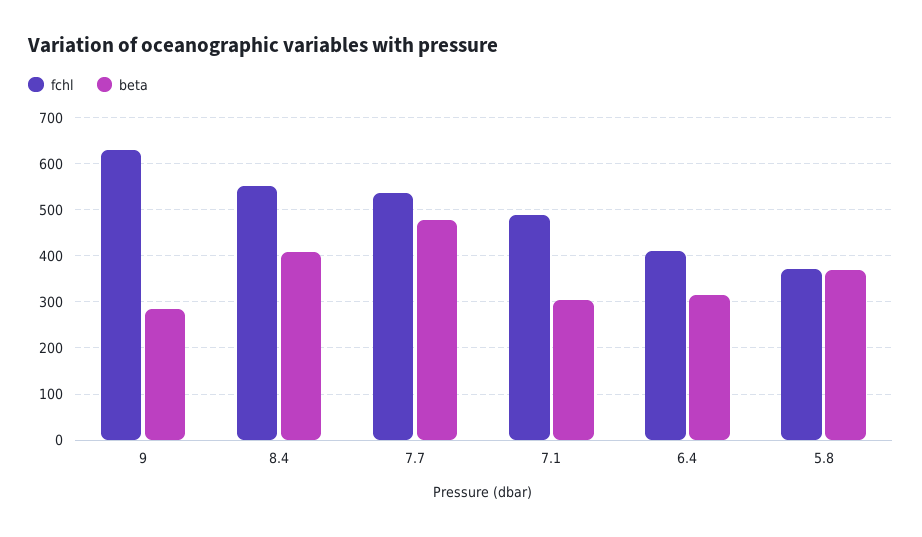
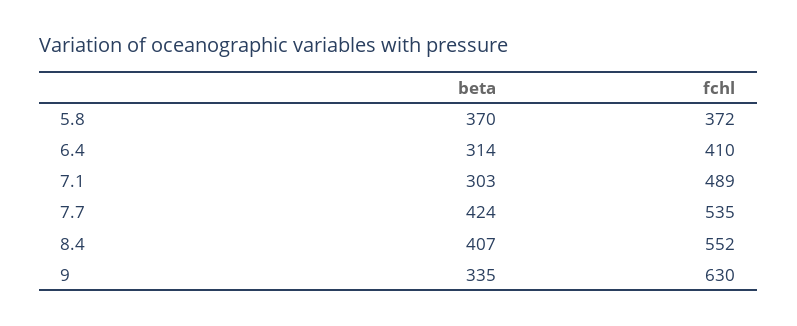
  {
    "fchl": {
      "9": 630,
      "8.4": 552,
      "7.7": 535,
      "7.1": 489,
      "6.4": 410,
      "5.8": 372
    },
    "beta": {
-     "9": 280,
+     "9": 335,
      "8.4": 407,
-     "7.7": 480,
+     "7.7": 424,
      "7.1": 303,
      "6.4": 314,
      "5.8": 370
    }
  }

